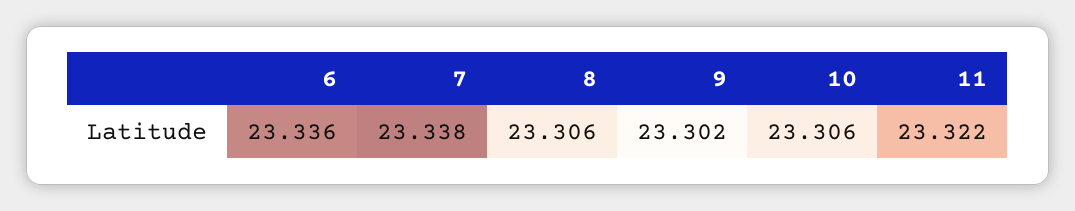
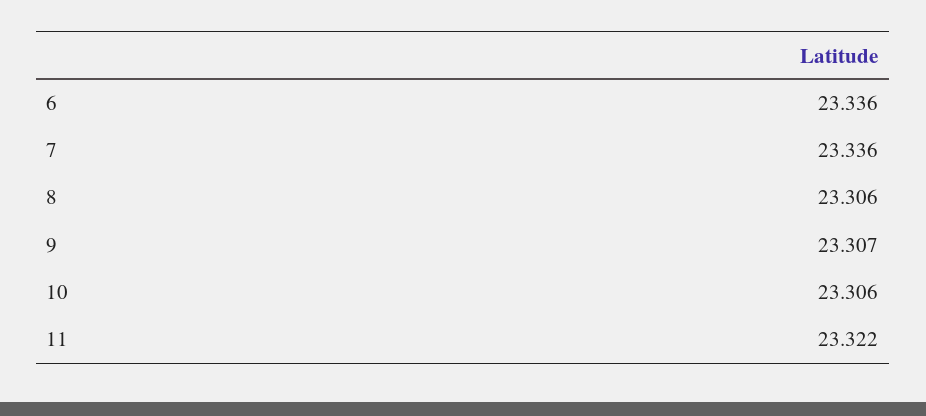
  {
    "6": 23.336,
-   "7": 23.338,
+   "7": 23.336,
    "8": 23.306,
-   "9": 23.302,
+   "9": 23.307,
    "10": 23.306,
    "11": 23.322
  }

